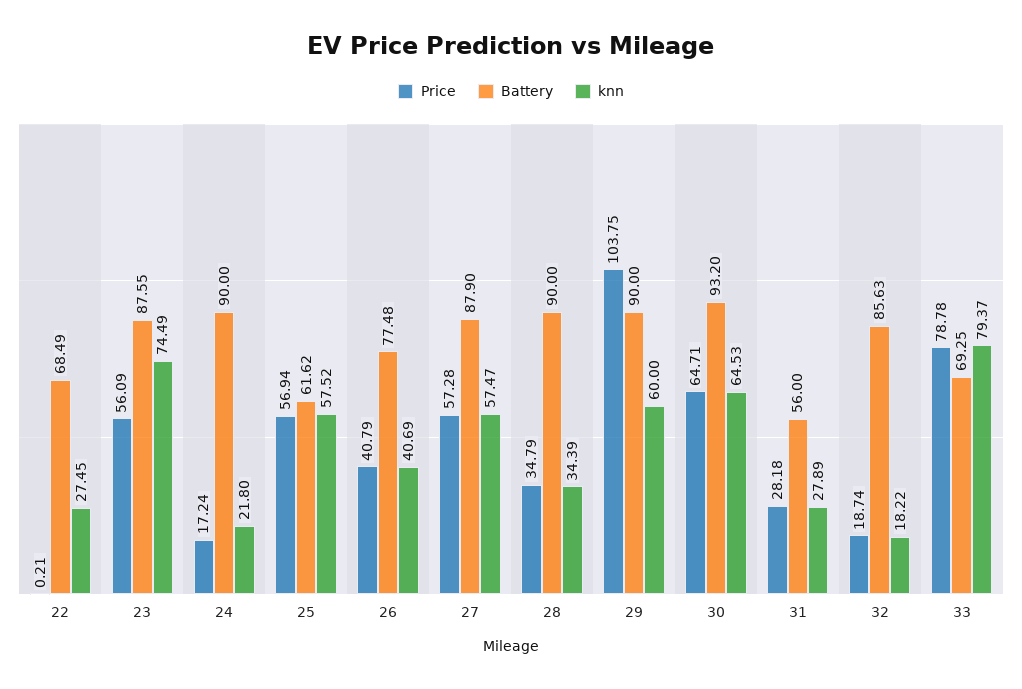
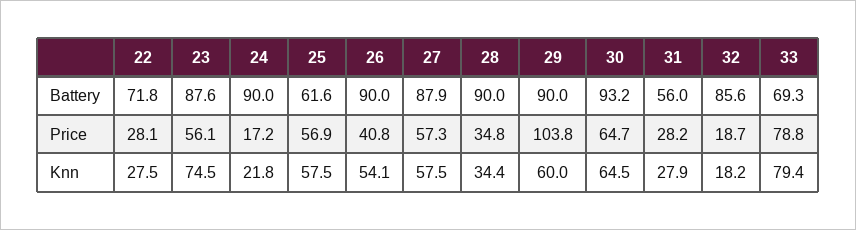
  {
    "Price": {
-     "22": 0.21,
+     "22": 28.1,
      "23": 56.09,
      "24": 17.24,
      "25": 56.94,
      "26": 40.79,
      "27": 57.28,
      "28": 34.79,
      "29": 103.75,
      "30": 64.71,
      "31": 28.18,
      "32": 18.74,
      "33": 78.78
    },
    "Battery": {
-     "22": 68.49,
+     "22": 71.8,
      "23": 87.55,
      "24": 90,
      "25": 61.62,
-     "26": 77.48,
+     "26": 90,
      "27": 87.9,
      "28": 90,
      "29": 90,
      "30": 93.2,
      "31": 56,
      "32": 85.63,
      "33": 69.25
    },
    "knn": {
      "22": 27.45,
      "23": 74.49,
      "24": 21.8,
      "25": 57.52,
-     "26": 40.69,
+     "26": 54.1,
      "27": 57.47,
      "28": 34.39,
      "29": 60,
      "30": 64.53,
      "31": 27.89,
      "32": 18.22,
      "33": 79.37
    }
  }

